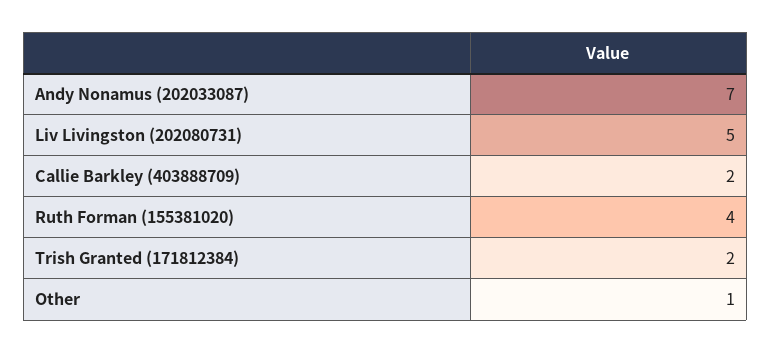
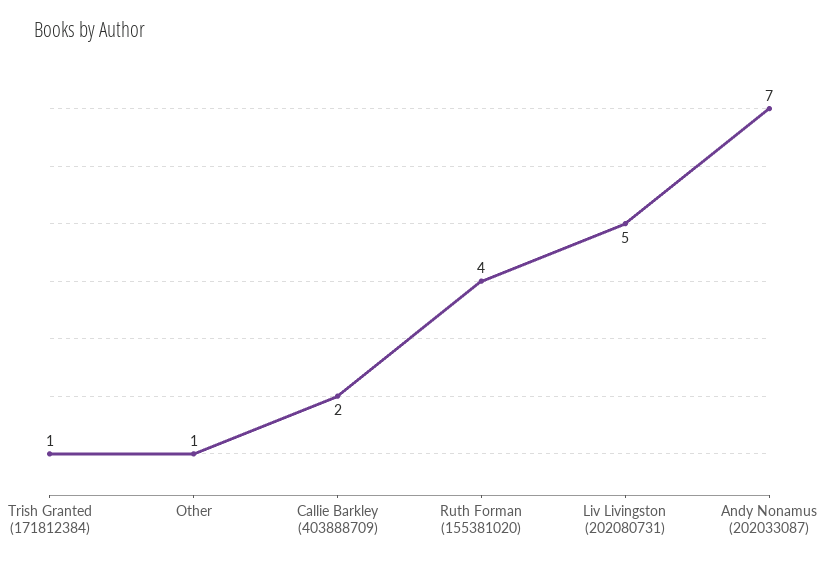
  {
    "Andy Nonamus (202033087)": 7,
    "Liv Livingston (202080731)": 5,
    "Callie Barkley (403888709)": 2,
    "Ruth Forman (155381020)": 4,
-   "Trish Granted (171812384)": 2,
+   "Trish Granted (171812384)": 1,
    "Other": 1
  }

